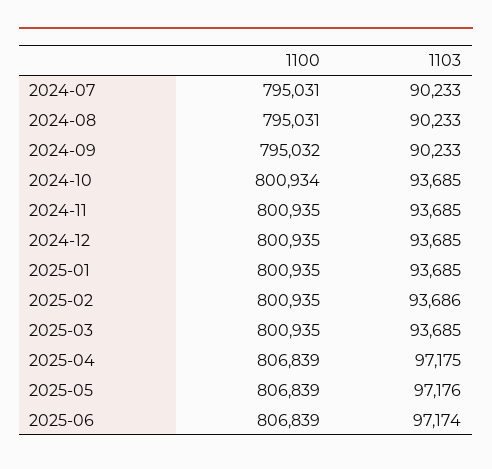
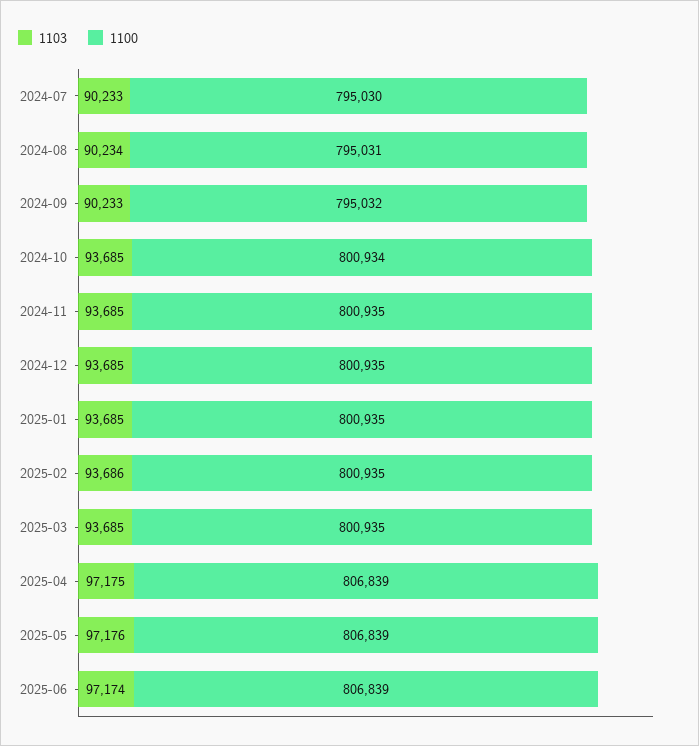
  {
    "1100": {
-     "2024-07": 795031,
+     "2024-07": 795030,
      "2024-08": 795031,
      "2024-09": 795032,
      "2024-10": 800934,
      "2024-11": 800935,
      "2024-12": 800935,
      "2025-01": 800935,
      "2025-02": 800935,
      "2025-03": 800935,
      "2025-04": 806839,
      "2025-05": 806839,
      "2025-06": 806839
    },
    "1103": {
      "2024-07": 90233,
-     "2024-08": 90233,
+     "2024-08": 90234,
      "2024-09": 90233,
      "2024-10": 93685,
      "2024-11": 93685,
      "2024-12": 93685,
      "2025-01": 93685,
      "2025-02": 93686,
      "2025-03": 93685,
      "2025-04": 97175,
      "2025-05": 97176,
      "2025-06": 97174
    }
  }

